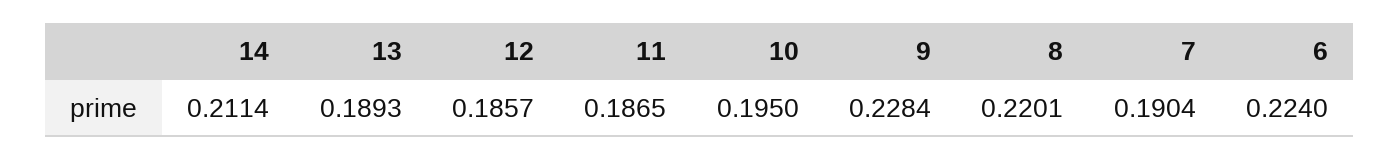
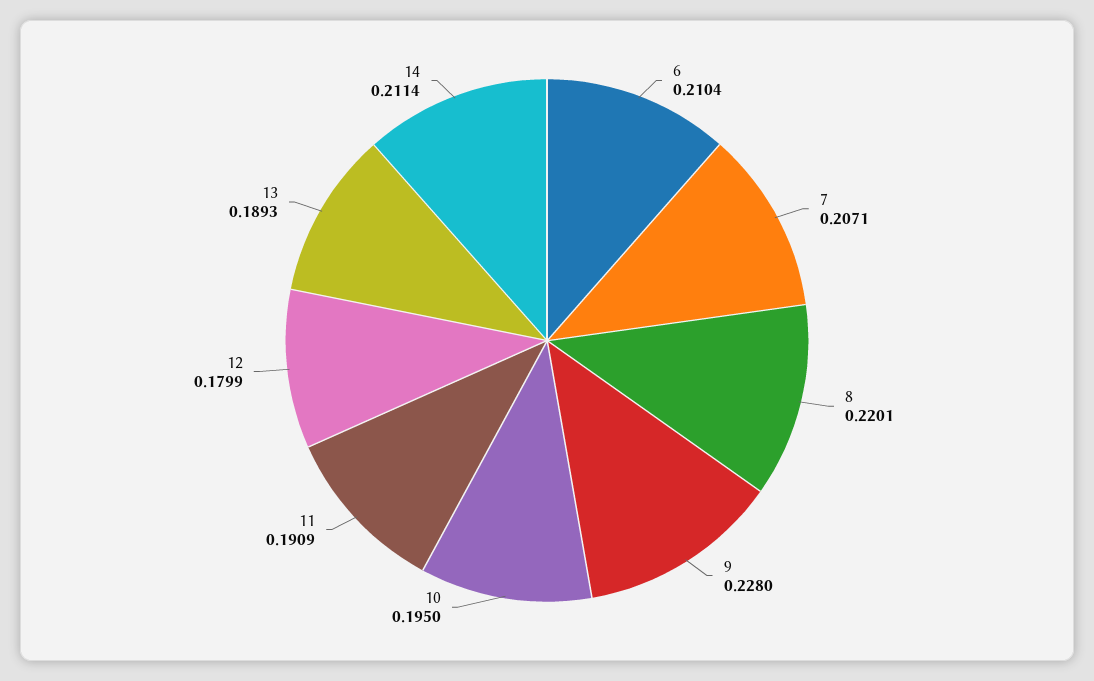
  {
    "14": 0.2114,
    "13": 0.1893,
-   "12": 0.1857,
+   "12": 0.1799,
-   "11": 0.1865,
+   "11": 0.1909,
    "10": 0.195,
-   "9": 0.2284,
+   "9": 0.228,
    "8": 0.2201,
-   "7": 0.1904,
+   "7": 0.2071,
-   "6": 0.224
+   "6": 0.2104
  }

